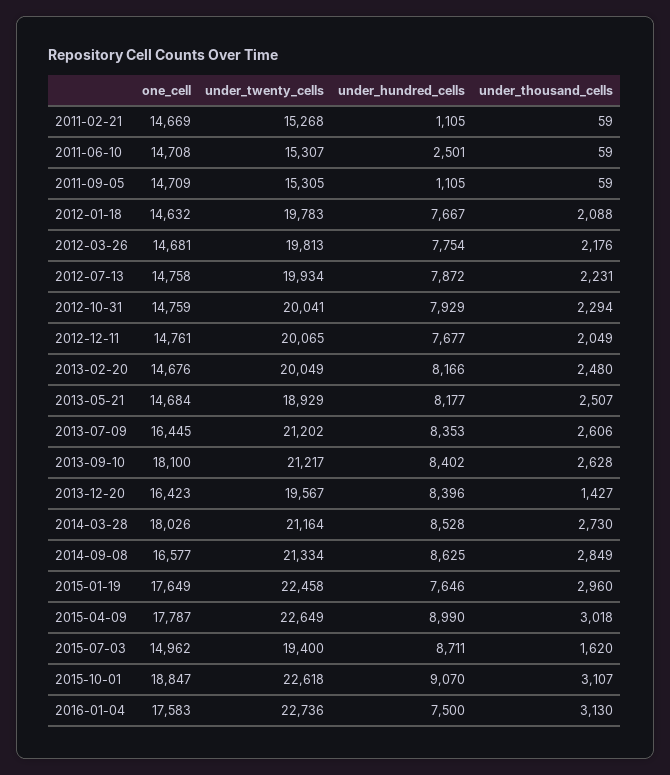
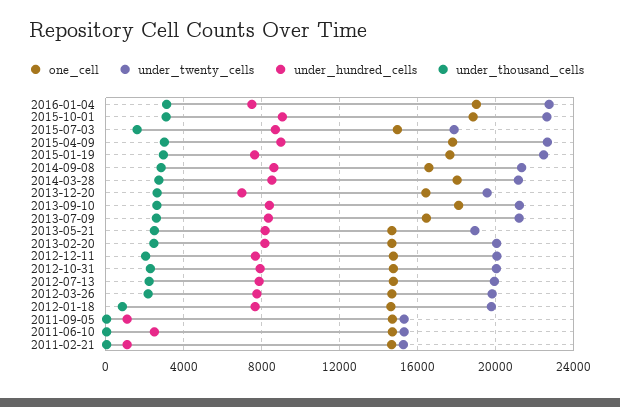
  {
    "one_cell": {
      "2011-02-21": 14669,
      "2011-06-10": 14708,
      "2011-09-05": 14709,
      "2012-01-18": 14632,
      "2012-03-26": 14681,
      "2012-07-13": 14758,
      "2012-10-31": 14759,
      "2012-12-11": 14761,
      "2013-02-20": 14676,
      "2013-05-21": 14684,
      "2013-07-09": 16445,
      "2013-09-10": 18100,
      "2013-12-20": 16423,
      "2014-03-28": 18026,
      "2014-09-08": 16577,
      "2015-01-19": 17649,
      "2015-04-09": 17787,
      "2015-07-03": 14962,
      "2015-10-01": 18847,
-     "2016-01-04": 17583
+     "2016-01-04": 19000
    },
    "under_twenty_cells": {
      "2011-02-21": 15268,
      "2011-06-10": 15307,
      "2011-09-05": 15305,
      "2012-01-18": 19783,
      "2012-03-26": 19813,
      "2012-07-13": 19934,
      "2012-10-31": 20041,
      "2012-12-11": 20065,
      "2013-02-20": 20049,
      "2013-05-21": 18929,
      "2013-07-09": 21202,
      "2013-09-10": 21217,
      "2013-12-20": 19567,
      "2014-03-28": 21164,
      "2014-09-08": 21334,
      "2015-01-19": 22458,
      "2015-04-09": 22649,
-     "2015-07-03": 19400,
+     "2015-07-03": 18000,
      "2015-10-01": 22618,
      "2016-01-04": 22736
    },
    "under_hundred_cells": {
      "2011-02-21": 1105,
      "2011-06-10": 2501,
      "2011-09-05": 1105,
      "2012-01-18": 7667,
      "2012-03-26": 7754,
      "2012-07-13": 7872,
      "2012-10-31": 7929,
      "2012-12-11": 7677,
      "2013-02-20": 8166,
      "2013-05-21": 8177,
      "2013-07-09": 8353,
      "2013-09-10": 8402,
-     "2013-12-20": 8396,
+     "2013-12-20": 7000,
      "2014-03-28": 8528,
      "2014-09-08": 8625,
      "2015-01-19": 7646,
      "2015-04-09": 8990,
      "2015-07-03": 8711,
      "2015-10-01": 9070,
      "2016-01-04": 7500
    },
    "under_thousand_cells": {
      "2011-02-21": 59,
      "2011-06-10": 59,
      "2011-09-05": 59,
-     "2012-01-18": 2088,
+     "2012-01-18": 1000,
      "2012-03-26": 2176,
      "2012-07-13": 2231,
      "2012-10-31": 2294,
      "2012-12-11": 2049,
      "2013-02-20": 2480,
      "2013-05-21": 2507,
      "2013-07-09": 2606,
      "2013-09-10": 2628,
-     "2013-12-20": 1427,
+     "2013-12-20": 2500,
      "2014-03-28": 2730,
      "2014-09-08": 2849,
      "2015-01-19": 2960,
      "2015-04-09": 3018,
      "2015-07-03": 1620,
      "2015-10-01": 3107,
      "2016-01-04": 3130
    }
  }

